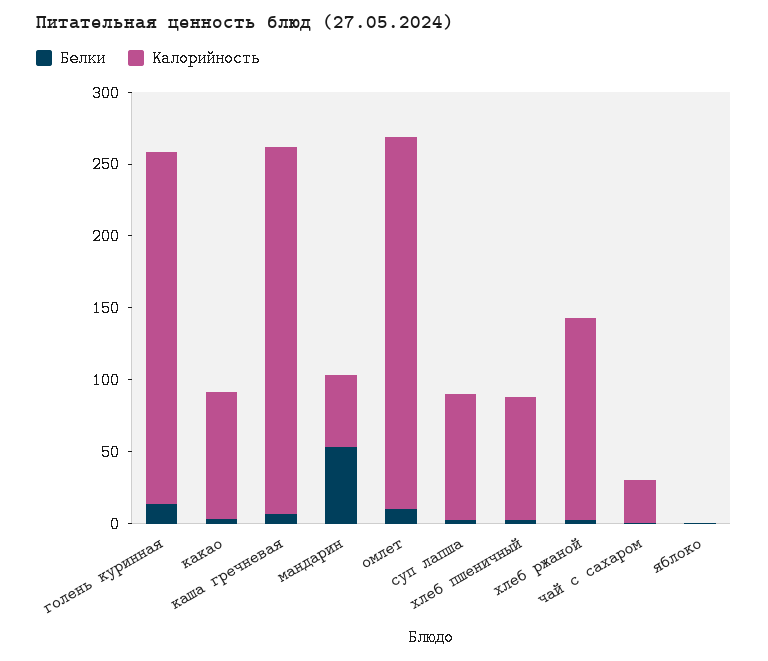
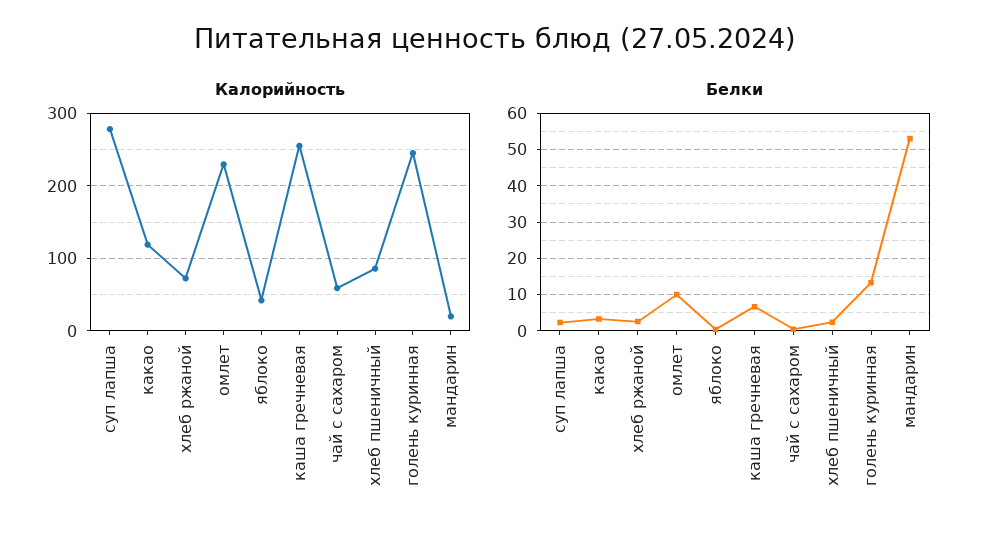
  {
    "Белки": {
      "голень куринная": 14,
      "какао": 4,
      "каша гречневая": 6,
      "мандарин": 54,
      "омлет": 10,
      "суп лапша": 2,
      "хлеб пшеничный": 2,
      "хлеб ржаной": 2,
      "чай с сахаром": 0,
      "яблоко": 0
    },
    "Калорийность": {
      "голень куринная": 250,
-     "какао": 90,
+     "какао": 120,
      "каша гречневая": 260,
-     "мандарин": 50,
+     "мандарин": 20,
-     "омлет": 260,
+     "омлет": 230,
-     "суп лапша": 90,
+     "суп лапша": 280,
      "хлеб пшеничный": 90,
-     "хлеб ржаной": 140,
+     "хлеб ржаной": 70,
-     "чай с сахаром": 30,
+     "чай с сахаром": 60,
-     "яблоко": 0
+     "яблоко": 40
    }
  }

